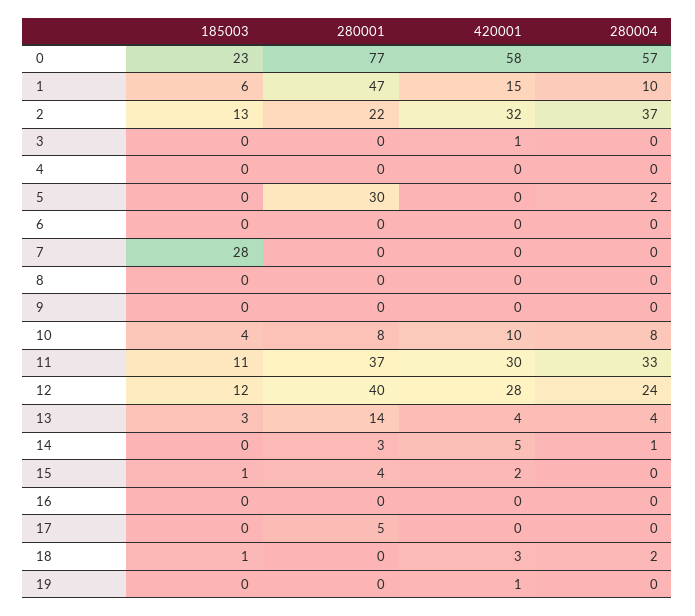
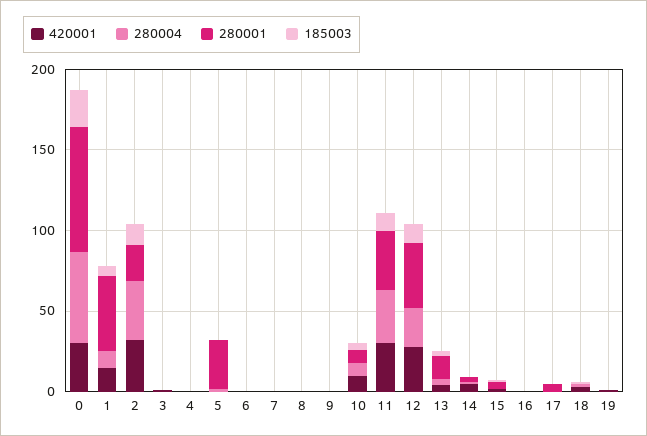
  {
    "185003": {
      "0": 23,
      "1": 6,
      "2": 13,
      "3": 0,
      "4": 0,
      "5": 0,
      "6": 0,
-     "7": 28,
+     "7": 0,
      "8": 0,
      "9": 0,
      "10": 4,
      "11": 11,
      "12": 12,
      "13": 3,
      "14": 0,
      "15": 1,
      "16": 0,
      "17": 0,
      "18": 1,
      "19": 0
    },
    "280001": {
      "0": 77,
      "1": 47,
      "2": 22,
      "3": 0,
      "4": 0,
      "5": 30,
      "6": 0,
      "7": 0,
      "8": 0,
      "9": 0,
      "10": 8,
      "11": 37,
      "12": 40,
      "13": 14,
      "14": 3,
      "15": 4,
      "16": 0,
      "17": 5,
      "18": 0,
      "19": 0
    },
    "420001": {
-     "0": 58,
+     "0": 30,
      "1": 15,
      "2": 32,
      "3": 1,
      "4": 0,
      "5": 0,
      "6": 0,
      "7": 0,
      "8": 0,
      "9": 0,
      "10": 10,
      "11": 30,
      "12": 28,
      "13": 4,
      "14": 5,
      "15": 2,
      "16": 0,
      "17": 0,
      "18": 3,
      "19": 1
    },
    "280004": {
      "0": 57,
      "1": 10,
      "2": 37,
      "3": 0,
      "4": 0,
      "5": 2,
      "6": 0,
      "7": 0,
      "8": 0,
      "9": 0,
      "10": 8,
      "11": 33,
      "12": 24,
      "13": 4,
      "14": 1,
      "15": 0,
      "16": 0,
      "17": 0,
      "18": 2,
      "19": 0
    }
  }

